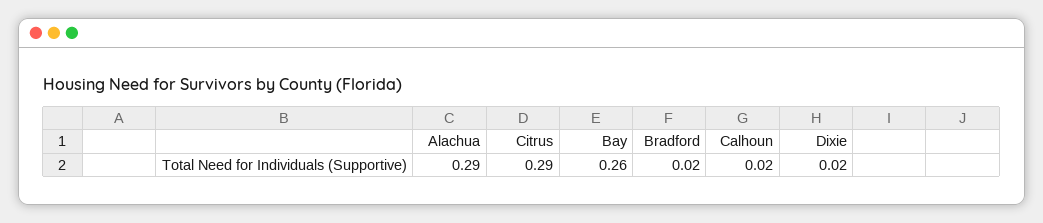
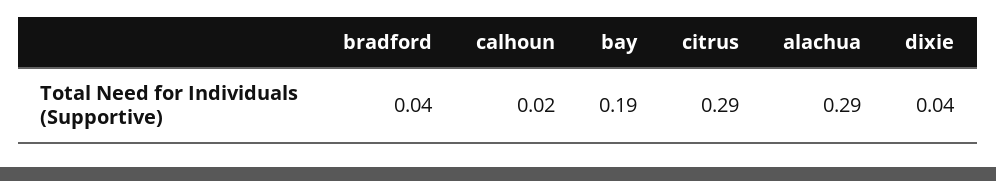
  {
    "Alachua": 0.29,
    "Citrus": 0.29,
-   "Bay": 0.26,
+   "Bay": 0.19,
-   "Bradford": 0.02,
+   "Bradford": 0.04,
    "Calhoun": 0.02,
-   "Dixie": 0.02
+   "Dixie": 0.04
  }

